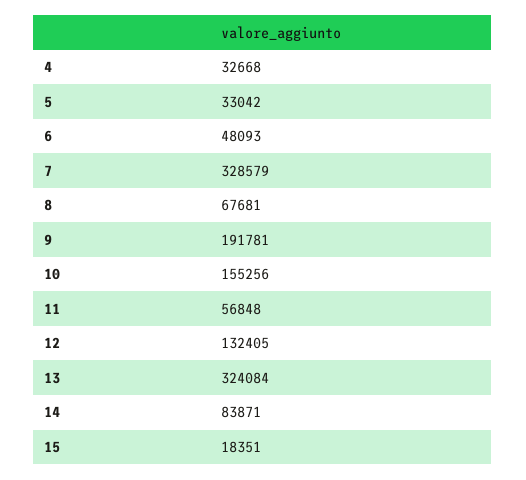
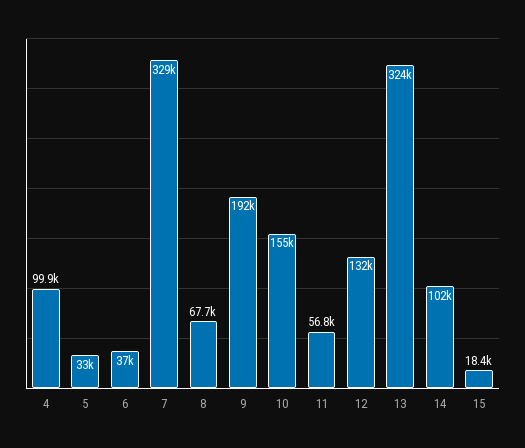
  {
-   "4": 32668,
+   "4": 99900,
    "5": 33042,
-   "6": 48093,
+   "6": 37000,
    "7": 328579,
    "8": 67681,
    "9": 191781,
    "10": 155256,
    "11": 56848,
    "12": 132405,
    "13": 324084,
-   "14": 83871,
+   "14": 102000,
    "15": 18351
  }

